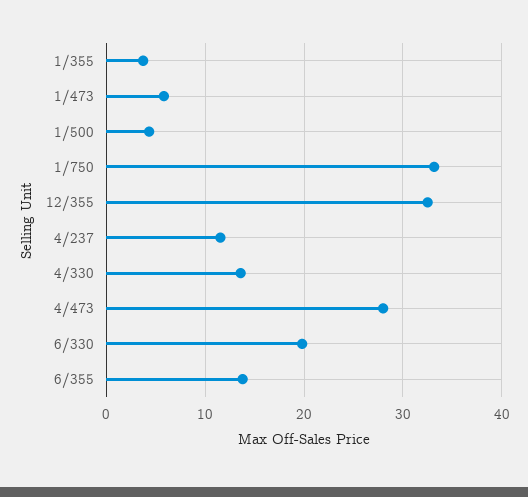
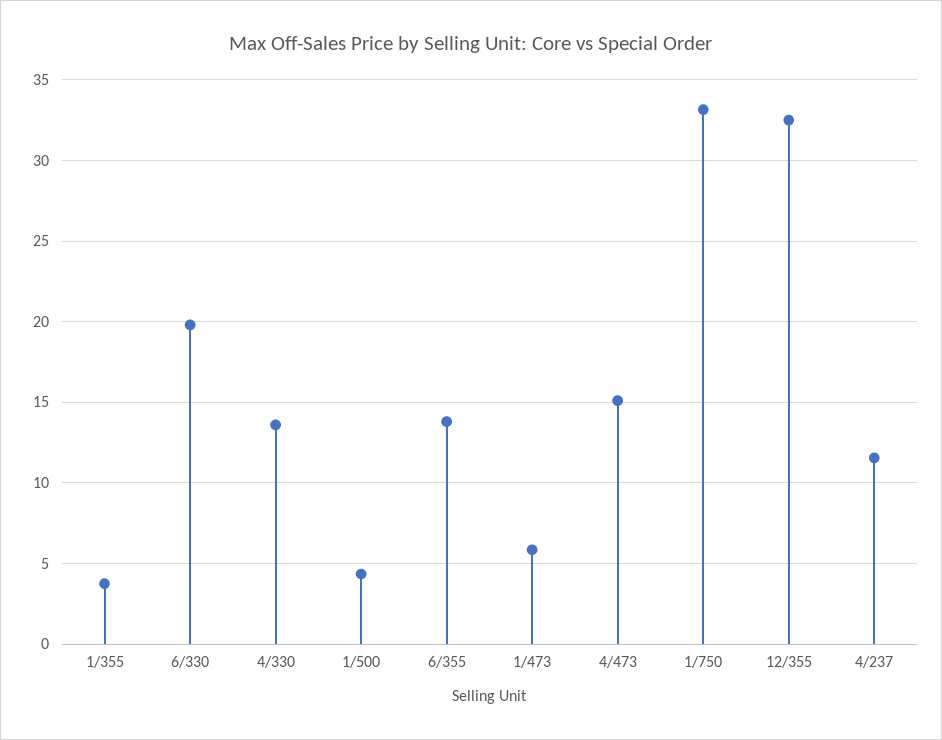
  {
    "1/355": 4,
    "1/473": 6,
    "1/500": 4.5,
    "1/750": 33,
    "12/355": 32.5,
    "4/237": 11.5,
    "4/330": 13.5,
-   "4/473": 28,
+   "4/473": 15,
    "6/330": 20,
    "6/355": 14
  }

